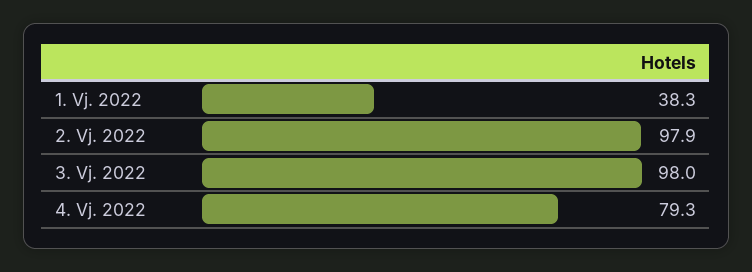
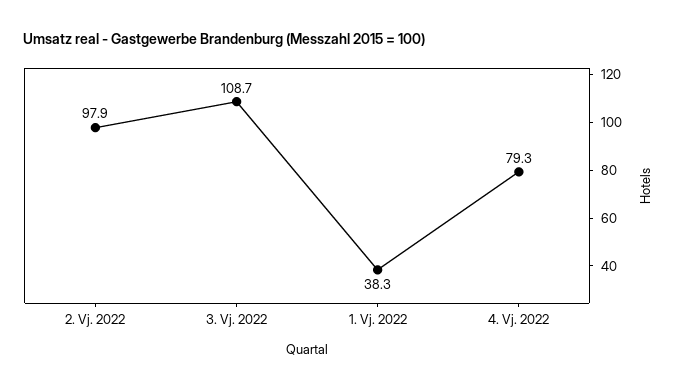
  {
    "1. Vj. 2022": 38.3,
    "2. Vj. 2022": 97.9,
-   "3. Vj. 2022": 98,
+   "3. Vj. 2022": 108.7,
    "4. Vj. 2022": 79.3
  }

